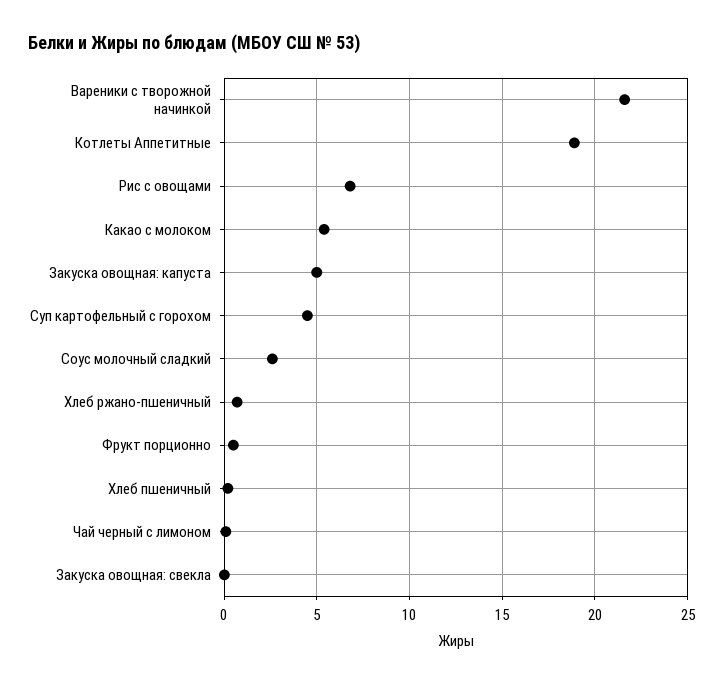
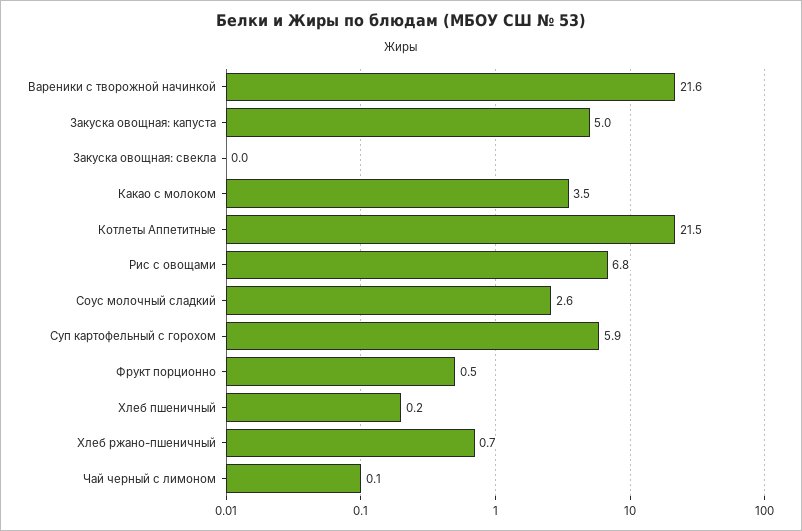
  {
    "Вареники с творожной начинкой": 21.6,
-   "Котлеты Аппетитные": 19,
+   "Котлеты Аппетитные": 21.5,
    "Рис с овощами": 6.8,
-   "Какао с молоком": 5.5,
+   "Какао с молоком": 3.5,
    "Закуска овощная: капуста": 5,
-   "Суп картофельный с горохом": 4.5,
+   "Суп картофельный с горохом": 5.9,
    "Соус молочный сладкий": 2.6,
    "Хлеб ржано-пшеничный": 0.7,
    "Фрукт порционно": 0.5,
    "Хлеб пшеничный": 0.2,
    "Чай черный с лимоном": 0.1,
    "Закуска овощная: свекла": 0
  }

